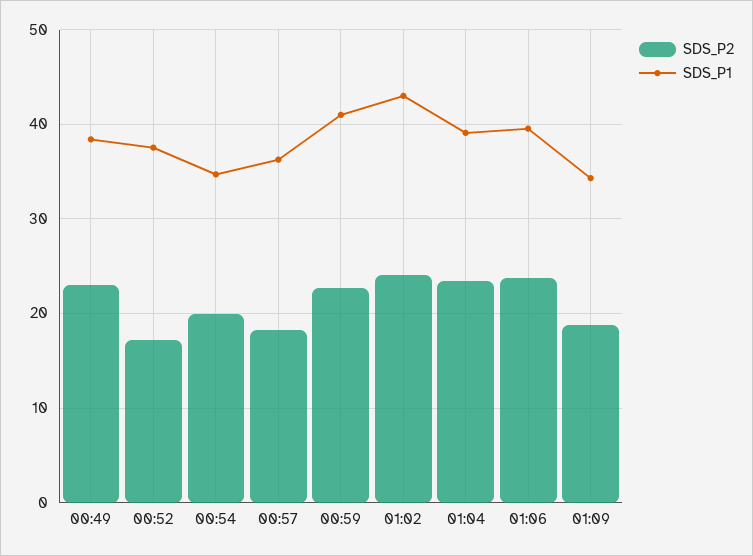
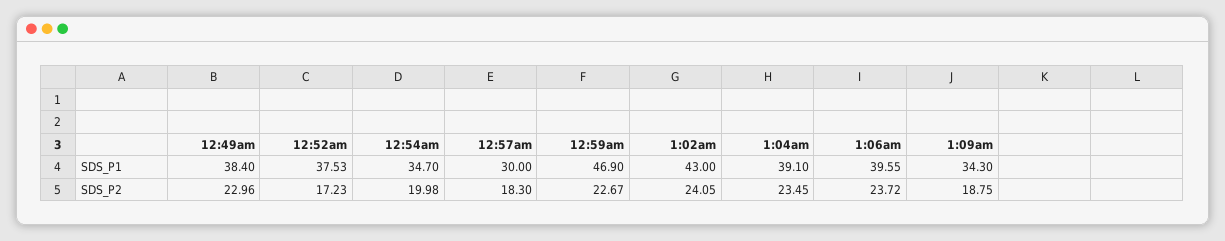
  {
    "SDS_P2": {
      "00:49": 22.96,
      "00:52": 17.23,
      "00:54": 19.98,
      "00:57": 18.3,
      "00:59": 22.67,
      "01:02": 24.05,
      "01:04": 23.45,
      "01:06": 23.72,
      "01:09": 18.75
    },
    "SDS_P1": {
      "00:49": 38.4,
      "00:52": 37.53,
      "00:54": 34.7,
-     "00:57": 36,
+     "00:57": 30,
-     "00:59": 41,
+     "00:59": 46.9,
      "01:02": 43,
      "01:04": 39.1,
      "01:06": 39.55,
      "01:09": 34.3
    }
  }

